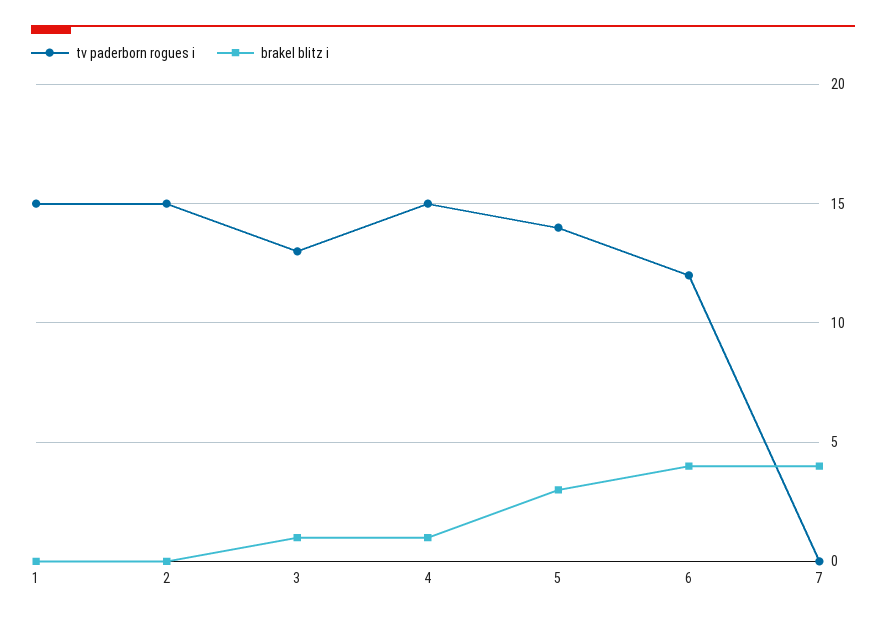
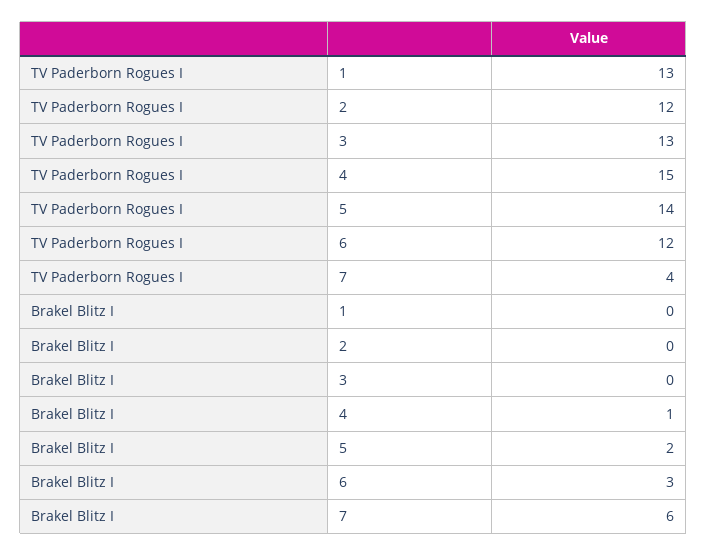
  {
    "tv paderborn rogues i": {
-     "1": 15,
+     "1": 13,
-     "2": 15,
+     "2": 12,
      "3": 13,
      "4": 15,
      "5": 14,
      "6": 12,
-     "7": 0
+     "7": 4
    },
    "brakel blitz i": {
      "1": 0,
      "2": 0,
-     "3": 1,
+     "3": 0,
      "4": 1,
-     "5": 3,
+     "5": 2,
-     "6": 4,
+     "6": 3,
-     "7": 4
+     "7": 6
    }
  }

